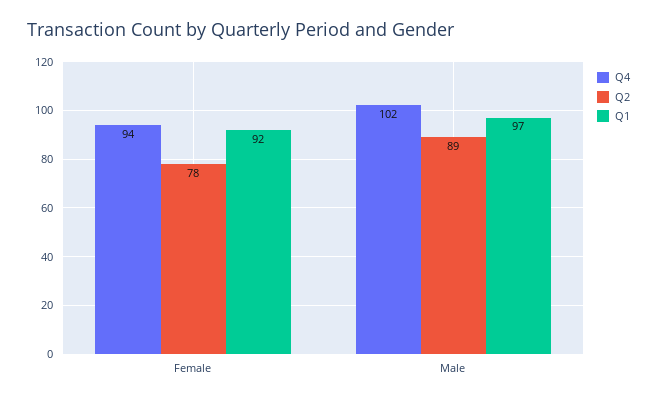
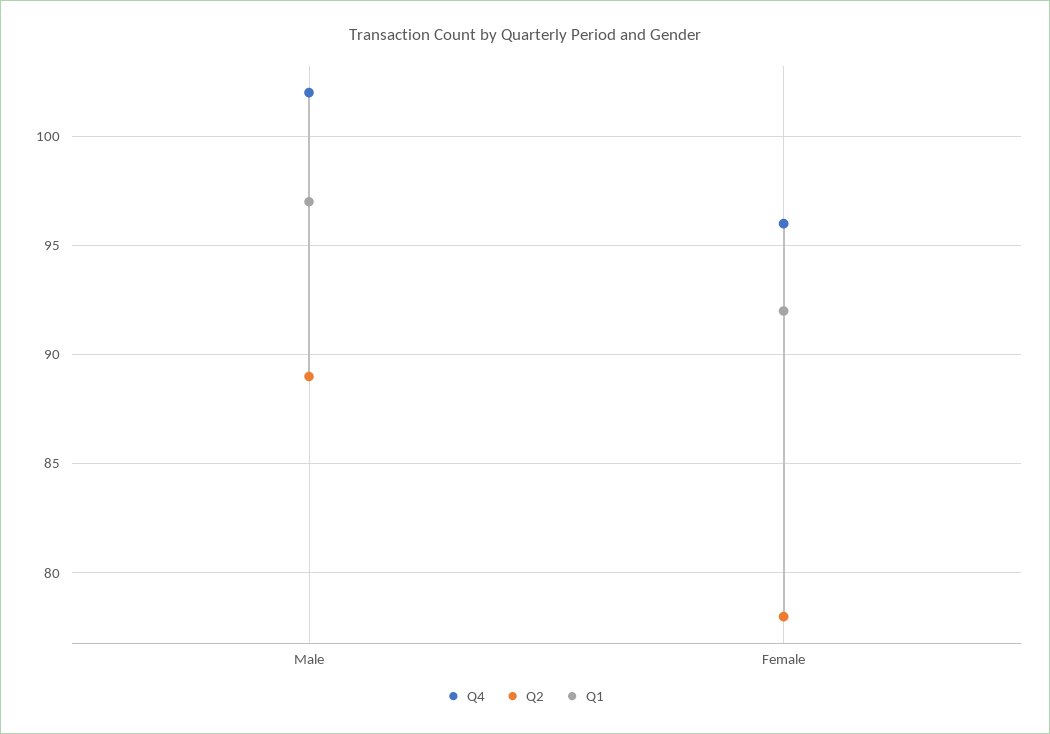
  {
    "Q4": {
-     "Female": 94,
+     "Female": 96,
      "Male": 102
    },
    "Q2": {
      "Female": 78,
      "Male": 89
    },
    "Q1": {
      "Female": 92,
      "Male": 97
    }
  }

